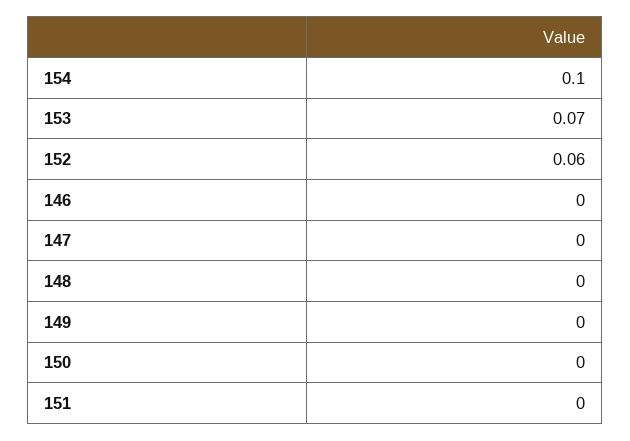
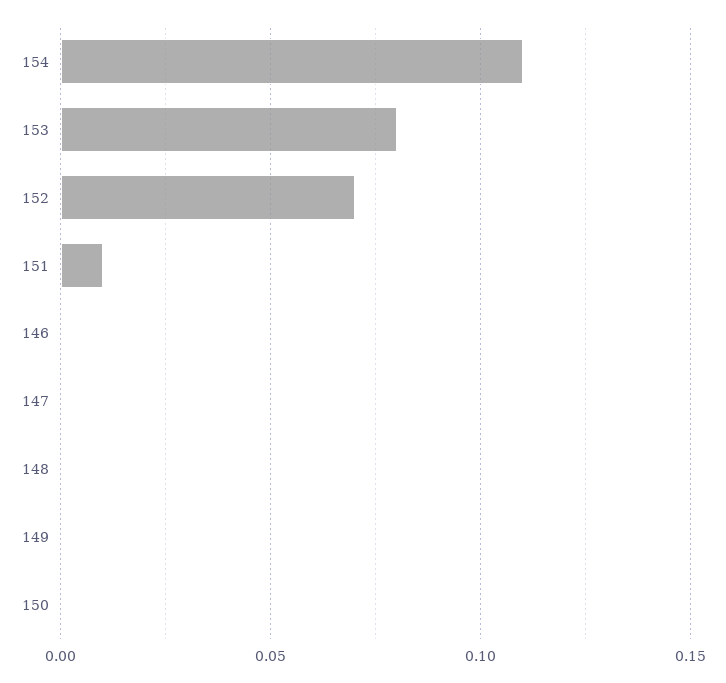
  {
-   "154": 0.1,
+   "154": 0.11,
-   "153": 0.07,
+   "153": 0.08,
-   "152": 0.06,
+   "152": 0.07,
    "146": 0,
    "147": 0,
    "148": 0,
    "149": 0,
    "150": 0,
-   "151": 0
+   "151": 0.01
  }

